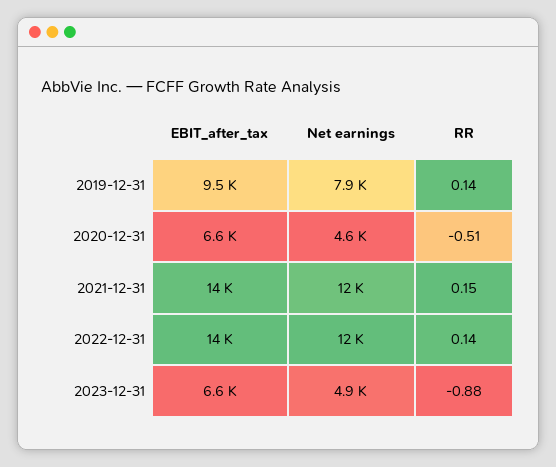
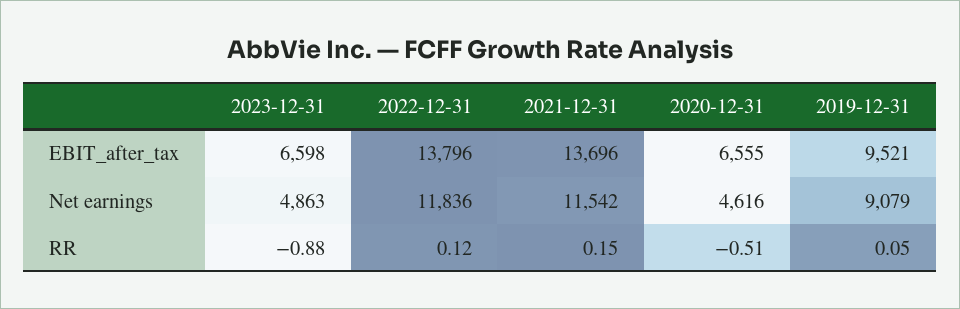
  {
    "EBIT_after_tax": {
      "2019-12-31": 9521,
      "2020-12-31": 6555,
      "2021-12-31": 13696,
      "2022-12-31": 13796,
      "2023-12-31": 6598
    },
    "Net earnings": {
-     "2019-12-31": 7900,
+     "2019-12-31": 9079,
      "2020-12-31": 4616,
      "2021-12-31": 11542,
      "2022-12-31": 11836,
      "2023-12-31": 4863
    },
    "RR": {
-     "2019-12-31": 0.14,
+     "2019-12-31": 0.05,
      "2020-12-31": -0.51,
      "2021-12-31": 0.15,
-     "2022-12-31": 0.14,
+     "2022-12-31": 0.12,
      "2023-12-31": -0.88
    }
  }

